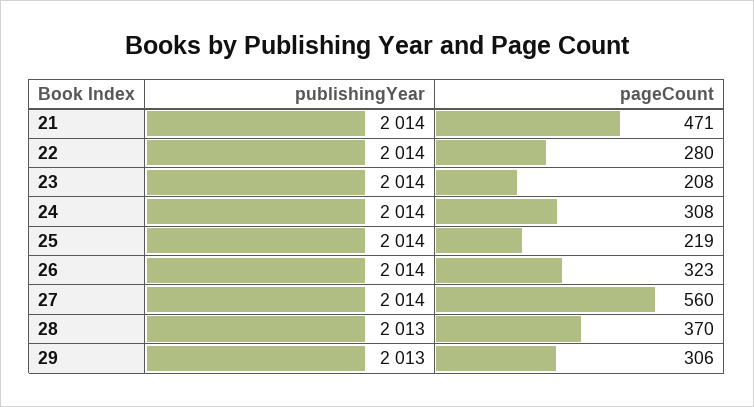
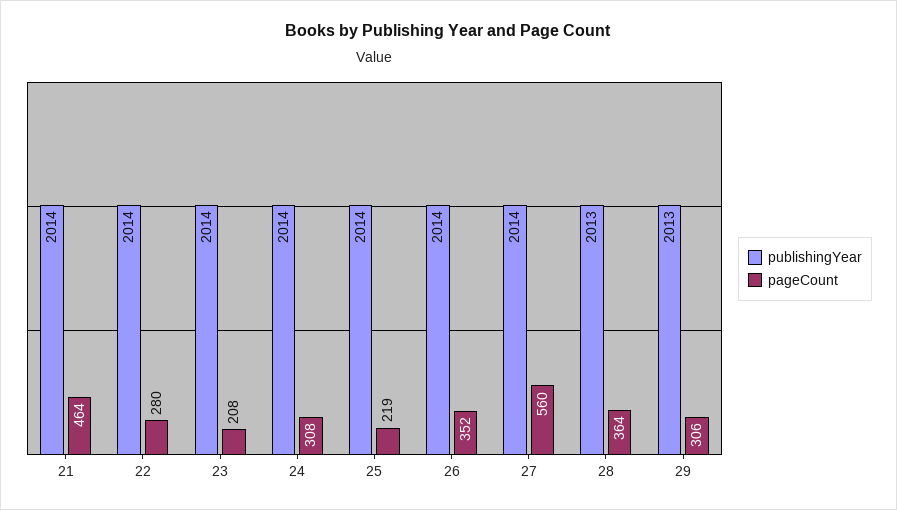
  {
    "publishingYear": {
      "21": 2014,
      "22": 2014,
      "23": 2014,
      "24": 2014,
      "25": 2014,
      "26": 2014,
      "27": 2014,
      "28": 2013,
      "29": 2013
    },
    "pageCount": {
-     "21": 471,
+     "21": 464,
      "22": 280,
      "23": 208,
      "24": 308,
      "25": 219,
-     "26": 323,
+     "26": 352,
      "27": 560,
-     "28": 370,
+     "28": 364,
      "29": 306
    }
  }

